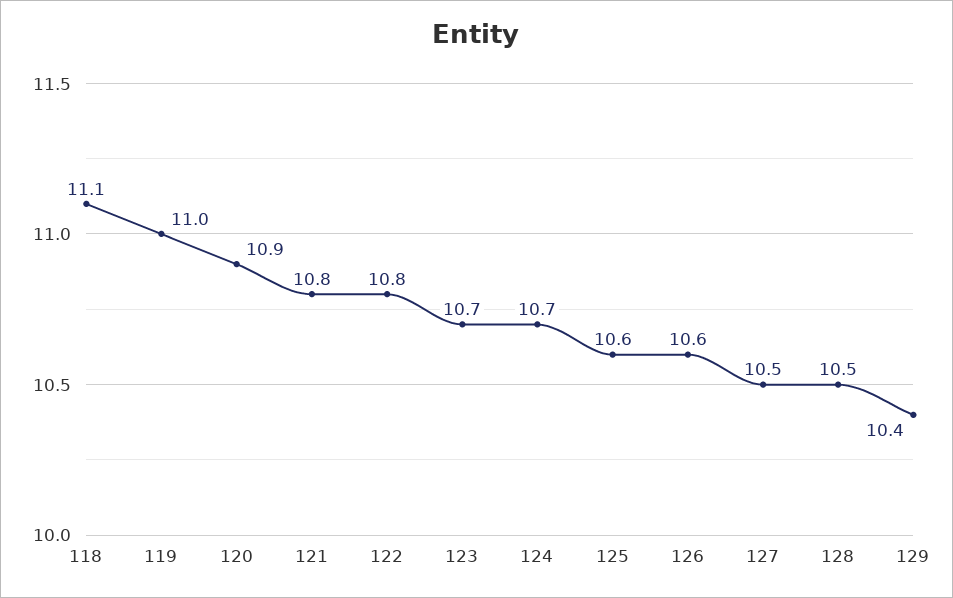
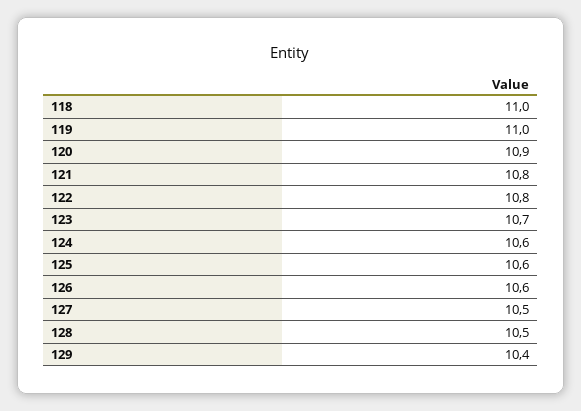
  {
-   "118": 11.1,
+   "118": 11,
    "119": 11,
    "120": 10.9,
    "121": 10.8,
    "122": 10.8,
    "123": 10.7,
-   "124": 10.7,
+   "124": 10.6,
    "125": 10.6,
    "126": 10.6,
    "127": 10.5,
    "128": 10.5,
    "129": 10.4
  }

